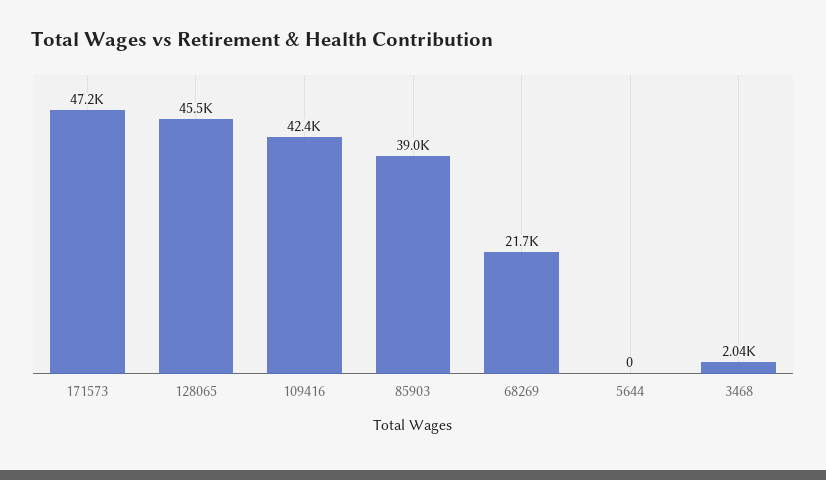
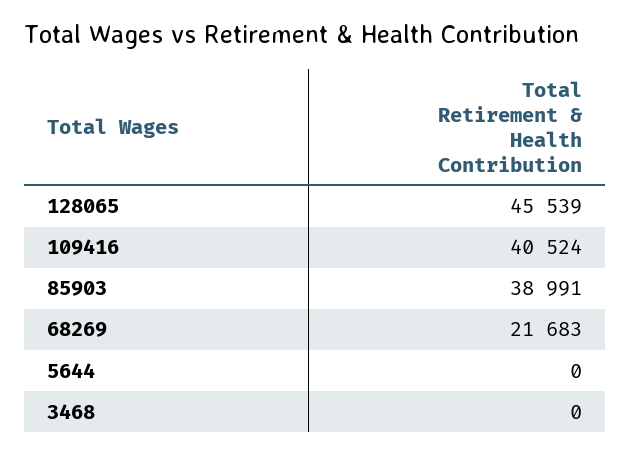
  {
-   "171573": 47200,
    "128065": 45539,
-   "109416": 42400,
+   "109416": 40524,
    "85903": 38991,
    "68269": 21683,
    "5644": 0,
-   "3468": 2040
+   "3468": 0
  }

